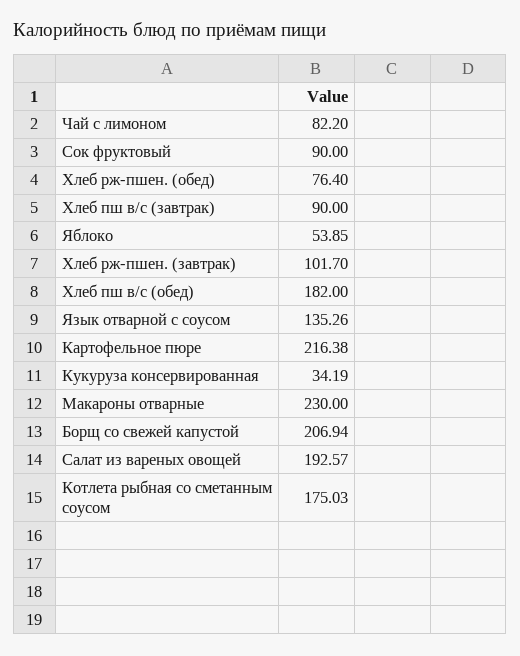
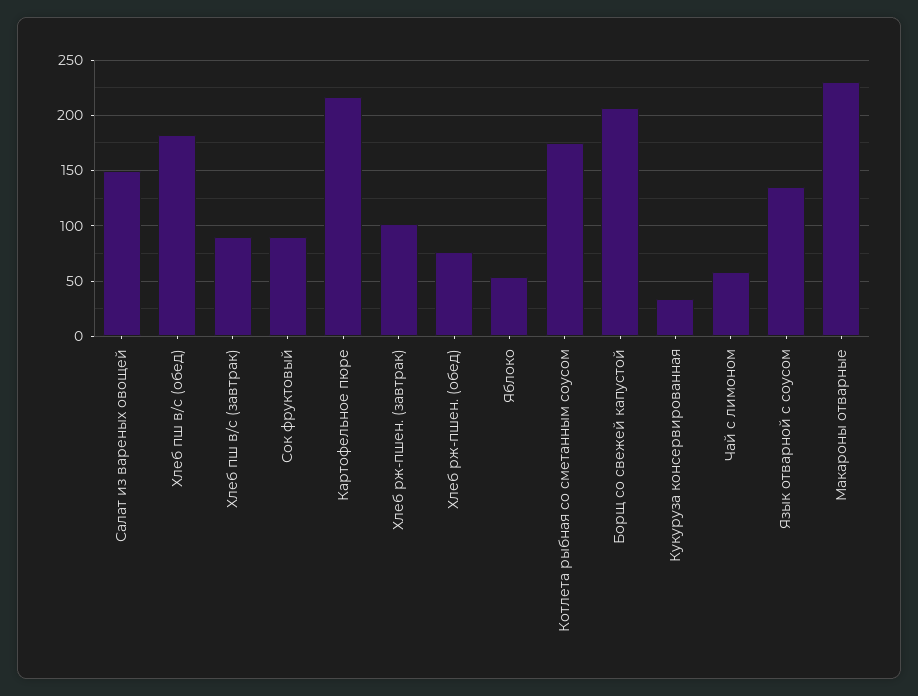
  {
-   "Чай с лимоном": 82.2,
+   "Чай с лимоном": 60,
    "Сок фруктовый": 90,
    "Хлеб рж-пшен. (обед)": 76.4,
    "Хлеб пш в/с (завтрак)": 90,
    "Яблоко": 53.85,
    "Хлеб рж-пшен. (завтрак)": 101.7,
    "Хлеб пш в/с (обед)": 182,
    "Язык отварной с соусом": 135.26,
    "Картофельное пюре": 216.38,
    "Кукуруза консервированная": 34.19,
    "Макароны отварные": 230,
    "Борщ со свежей капустой": 206.94,
-   "Салат из вареных овощей": 192.57,
+   "Салат из вареных овощей": 150,
    "Котлета рыбная со сметанным соусом": 175.03
  }

